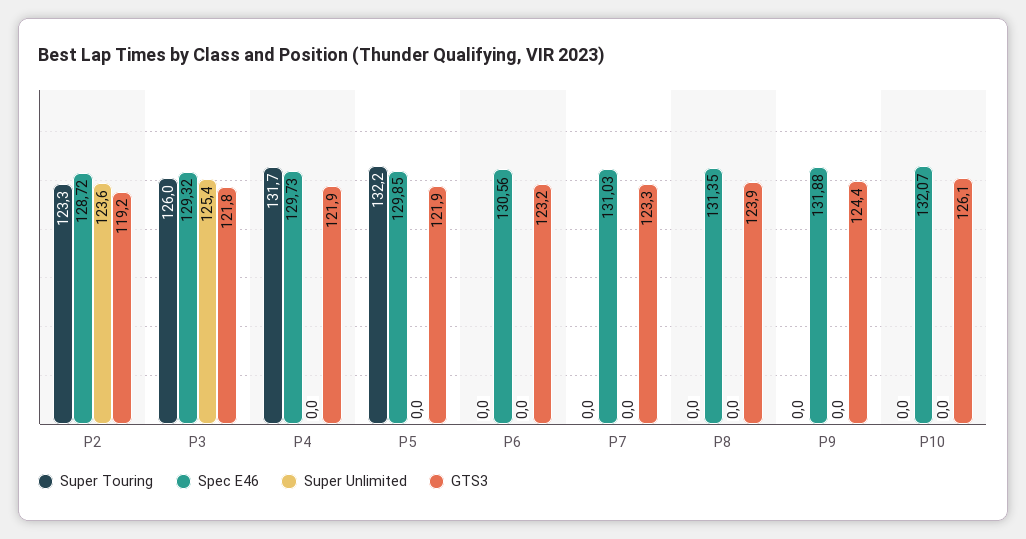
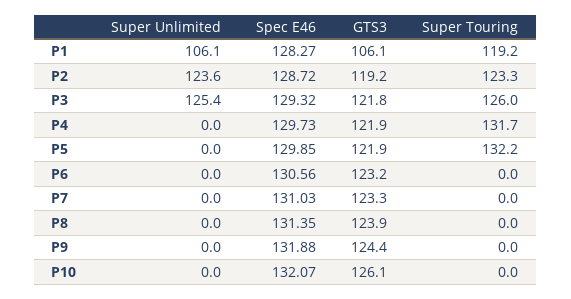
  {
    "Super Touring": {
      "P2": 123.3,
      "P3": 126,
      "P4": 131.7,
      "P5": 132.2,
      "P6": 0,
      "P7": 0,
      "P8": 0,
      "P9": 0,
-     "P10": 0
+     "P10": 0,
+     "P1": 119.2
    },
    "Spec E46": {
      "P2": 128.72,
      "P3": 129.32,
      "P4": 129.73,
      "P5": 129.85,
      "P6": 130.56,
      "P7": 131.03,
      "P8": 131.35,
      "P9": 131.88,
-     "P10": 132.07
+     "P10": 132.07,
+     "P1": 128.27
    },
    "Super Unlimited": {
      "P2": 123.6,
      "P3": 125.4,
      "P4": 0,
      "P5": 0,
      "P6": 0,
      "P7": 0,
      "P8": 0,
      "P9": 0,
-     "P10": 0
+     "P10": 0,
+     "P1": 106.1
    },
    "GTS3": {
      "P2": 119.2,
      "P3": 121.8,
      "P4": 121.9,
      "P5": 121.9,
      "P6": 123.2,
      "P7": 123.3,
      "P8": 123.9,
      "P9": 124.4,
-     "P10": 126.1
+     "P10": 126.1,
+     "P1": 106.1
    }
  }

